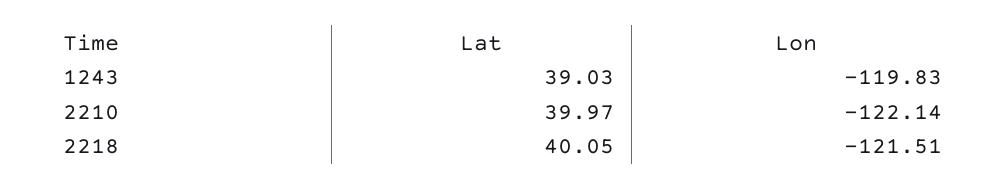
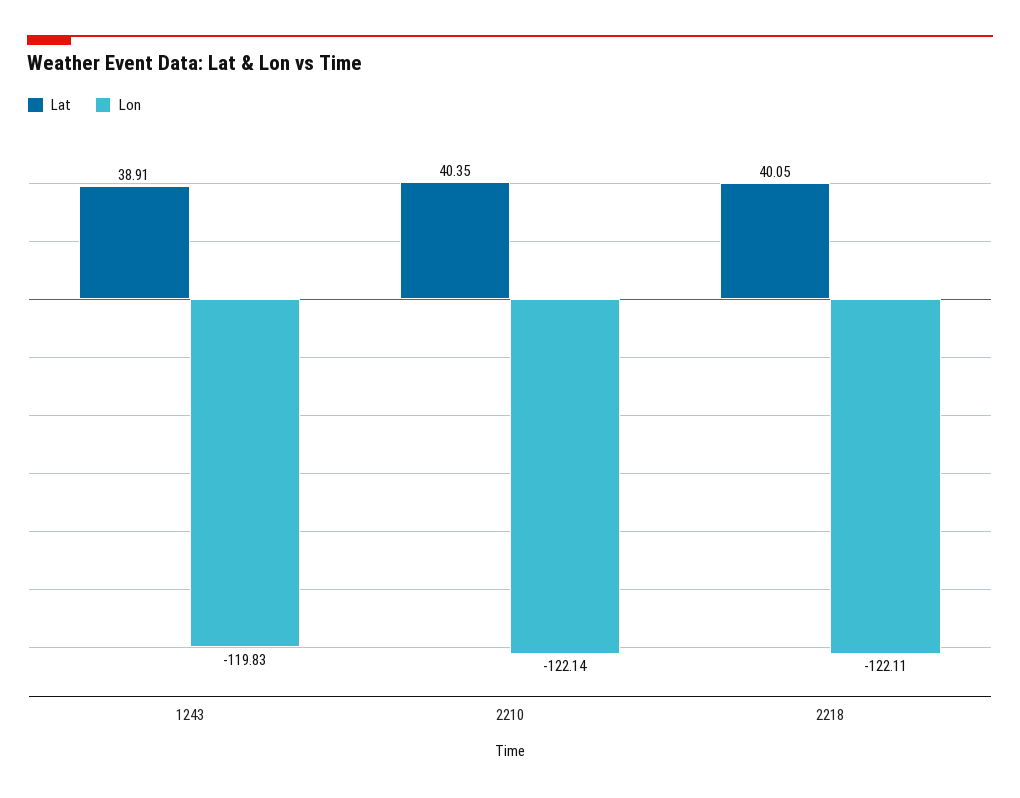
  {
    "Lat": {
-     "1243": 39.03,
+     "1243": 38.91,
-     "2210": 39.97,
+     "2210": 40.35,
      "2218": 40.05
    },
    "Lon": {
      "1243": -119.83,
      "2210": -122.14,
-     "2218": -121.51
+     "2218": -122.11
    }
  }

